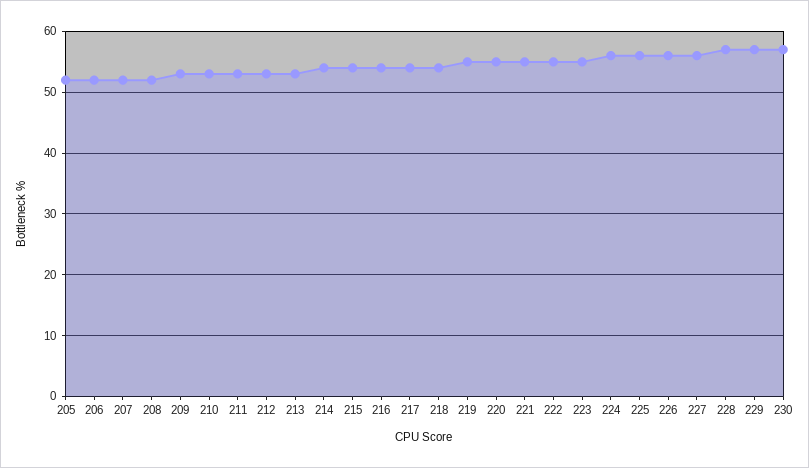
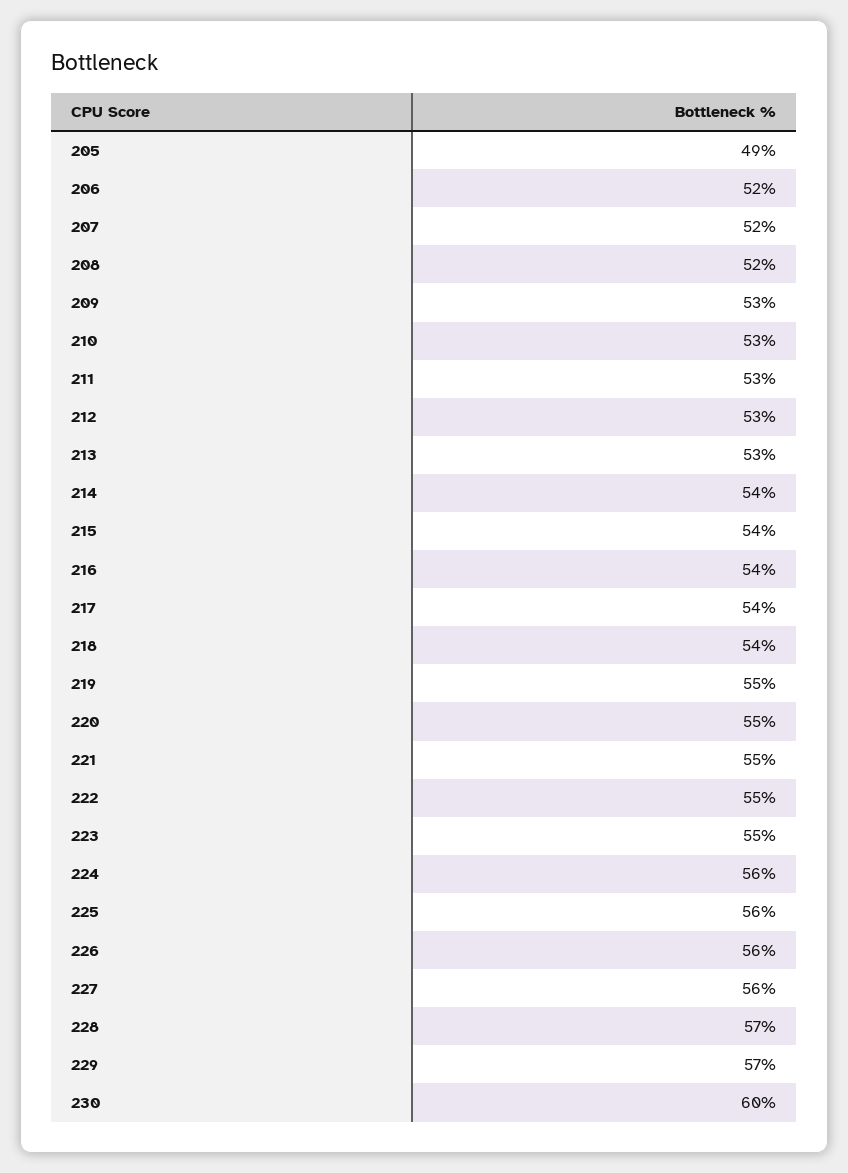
  {
-   "205": 52,
+   "205": 49,
    "206": 52,
    "207": 52,
    "208": 52,
    "209": 53,
    "210": 53,
    "211": 53,
    "212": 53,
    "213": 53,
    "214": 54,
    "215": 54,
    "216": 54,
    "217": 54,
    "218": 54,
    "219": 55,
    "220": 55,
    "221": 55,
    "222": 55,
    "223": 55,
    "224": 56,
    "225": 56,
    "226": 56,
    "227": 56,
    "228": 57,
    "229": 57,
-   "230": 57
+   "230": 60
  }

